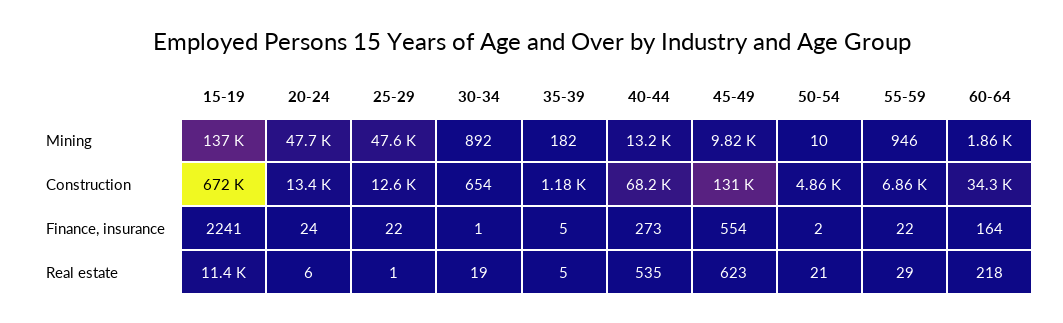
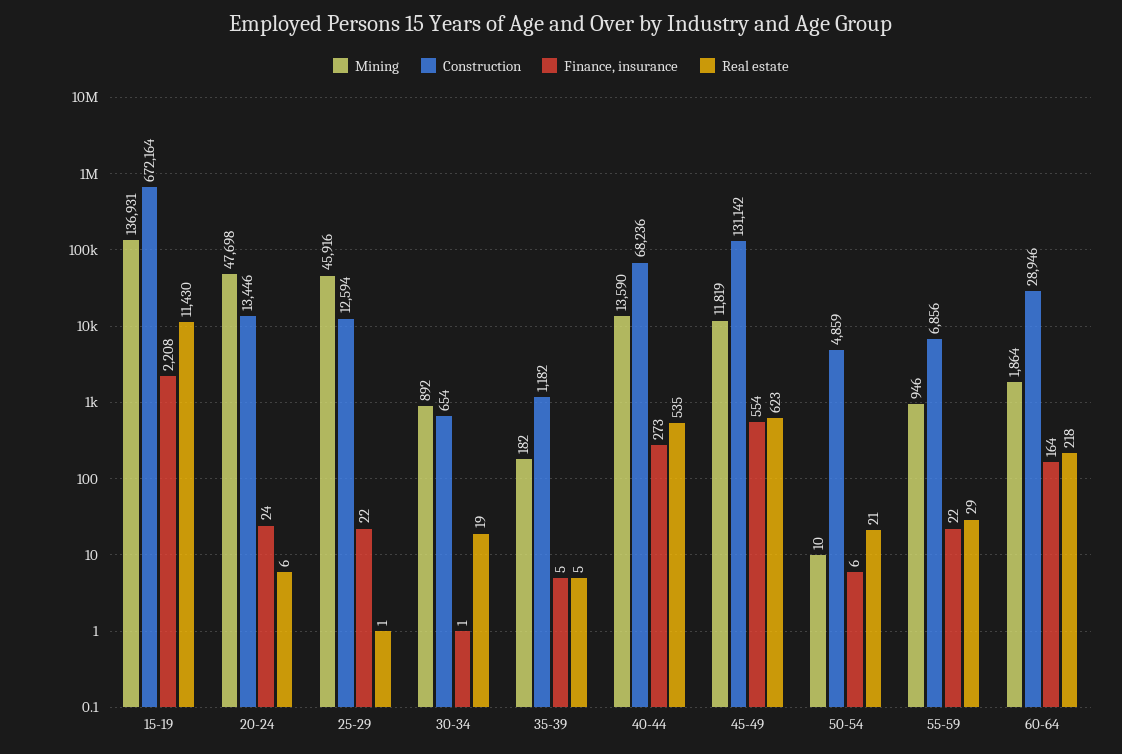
  {
    "Mining": {
      "15-19": 136931,
      "20-24": 47698,
-     "25-29": 47600,
+     "25-29": 45916,
      "30-34": 892,
      "35-39": 182,
-     "40-44": 13200,
+     "40-44": 13590,
-     "45-49": 9820,
+     "45-49": 11819,
      "50-54": 10,
      "55-59": 946,
      "60-64": 1864
    },
    "Construction": {
      "15-19": 672164,
      "20-24": 13446,
      "25-29": 12594,
      "30-34": 654,
      "35-39": 1182,
      "40-44": 68236,
      "45-49": 131142,
      "50-54": 4859,
      "55-59": 6856,
-     "60-64": 34300
+     "60-64": 28946
    },
    "Finance, insurance": {
-     "15-19": 2241,
+     "15-19": 2208,
      "20-24": 24,
      "25-29": 22,
      "30-34": 1,
      "35-39": 5,
      "40-44": 273,
      "45-49": 554,
-     "50-54": 2,
+     "50-54": 6,
      "55-59": 22,
      "60-64": 164
    },
    "Real estate": {
      "15-19": 11430,
      "20-24": 6,
      "25-29": 1,
      "30-34": 19,
      "35-39": 5,
      "40-44": 535,
      "45-49": 623,
      "50-54": 21,
      "55-59": 29,
      "60-64": 218
    }
  }

